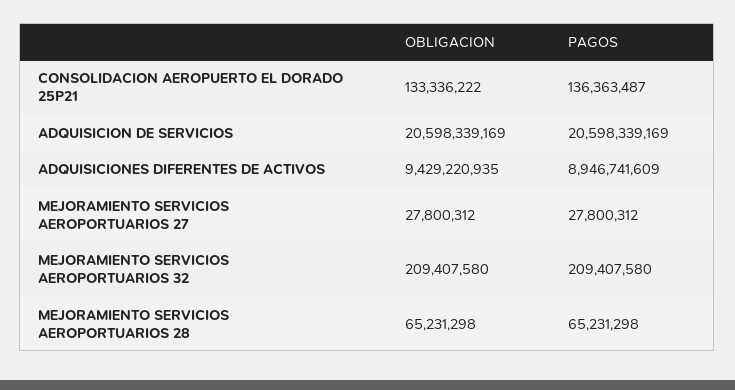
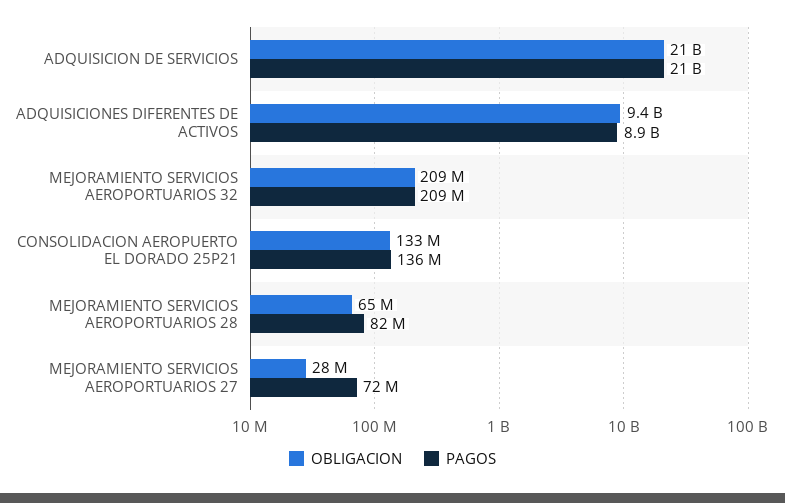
  {
    "OBLIGACION": {
      "CONSOLIDACION AEROPUERTO EL DORADO 25P21": 133336222,
      "ADQUISICION DE SERVICIOS": 20598339169,
      "ADQUISICIONES DIFERENTES DE ACTIVOS": 9429220935,
      "MEJORAMIENTO SERVICIOS AEROPORTUARIOS 27": 27800312,
      "MEJORAMIENTO SERVICIOS AEROPORTUARIOS 32": 209407580,
      "MEJORAMIENTO SERVICIOS AEROPORTUARIOS 28": 65231298
    },
    "PAGOS": {
      "CONSOLIDACION AEROPUERTO EL DORADO 25P21": 136363487,
      "ADQUISICION DE SERVICIOS": 20598339169,
      "ADQUISICIONES DIFERENTES DE ACTIVOS": 8946741609,
-     "MEJORAMIENTO SERVICIOS AEROPORTUARIOS 27": 27800312,
+     "MEJORAMIENTO SERVICIOS AEROPORTUARIOS 27": 72000000,
      "MEJORAMIENTO SERVICIOS AEROPORTUARIOS 32": 209407580,
-     "MEJORAMIENTO SERVICIOS AEROPORTUARIOS 28": 65231298
+     "MEJORAMIENTO SERVICIOS AEROPORTUARIOS 28": 82000000
    }
  }

